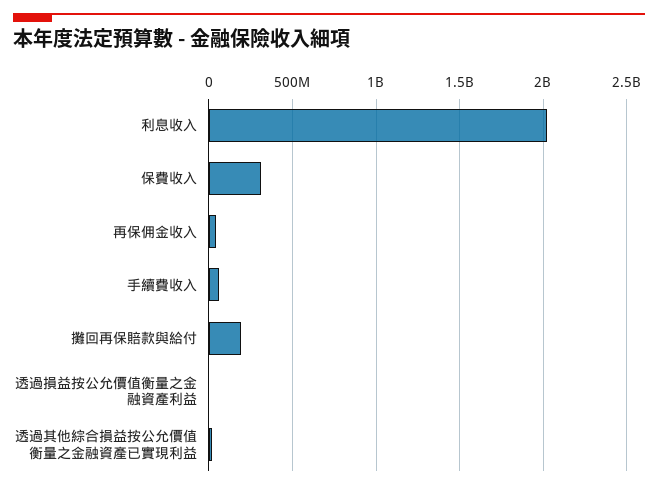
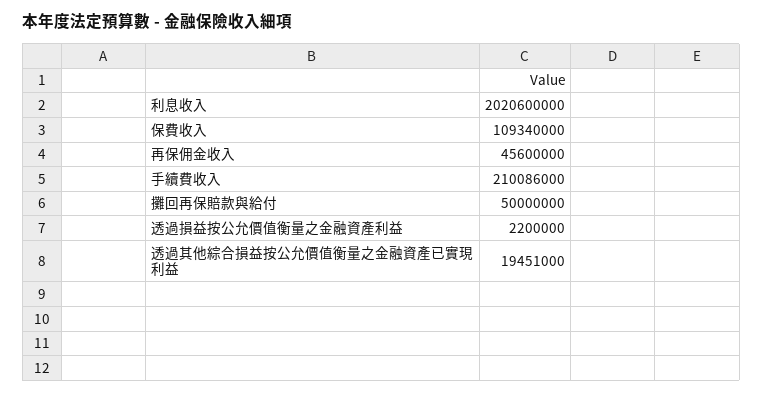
  {
    "利息收入": 2020600000,
-   "保費收入": 300000000,
+   "保費收入": 109340000,
    "再保佣金收入": 45600000,
-   "手續費收入": 50000000,
+   "手續費收入": 210086000,
-   "攤回再保賠款與給付": 200000000,
+   "攤回再保賠款與給付": 50000000,
    "透過損益按公允價值衡量之金融資產利益": 2200000,
    "透過其他綜合損益按公允價值衡量之金融資產已實現利益": 19451000
  }

